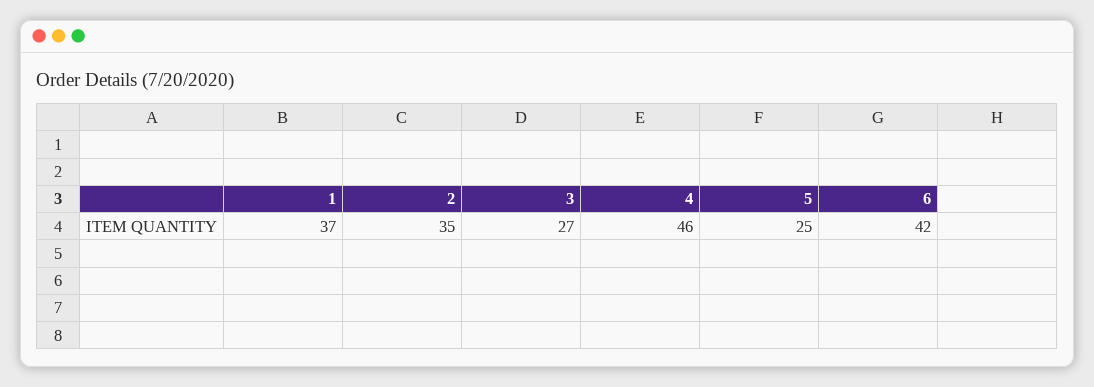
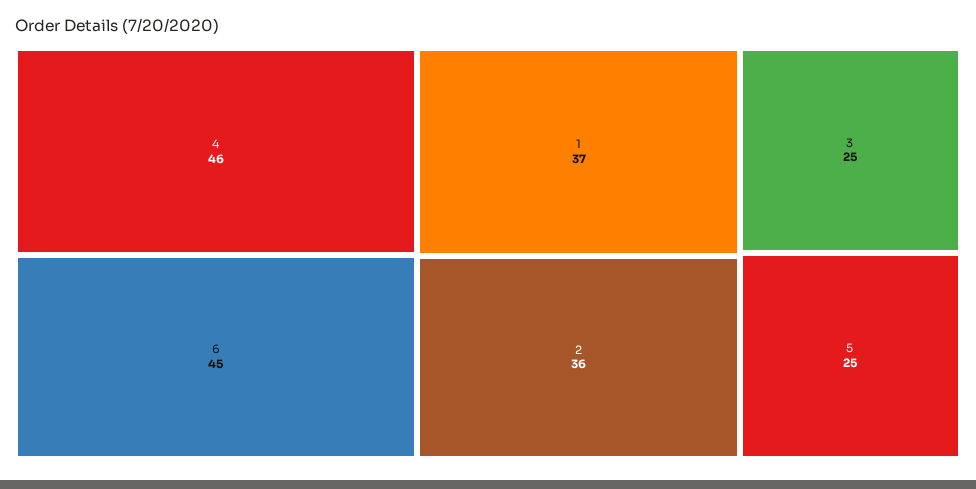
  {
    "1": 37,
-   "2": 35,
+   "2": 36,
-   "3": 27,
+   "3": 25,
    "4": 46,
    "5": 25,
-   "6": 42
+   "6": 45
  }

